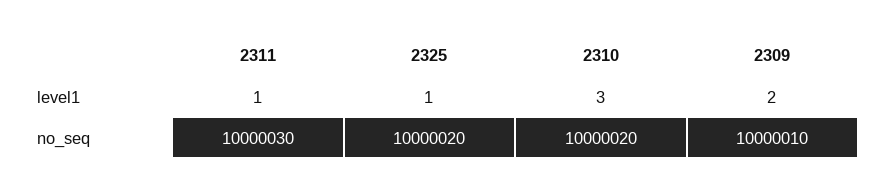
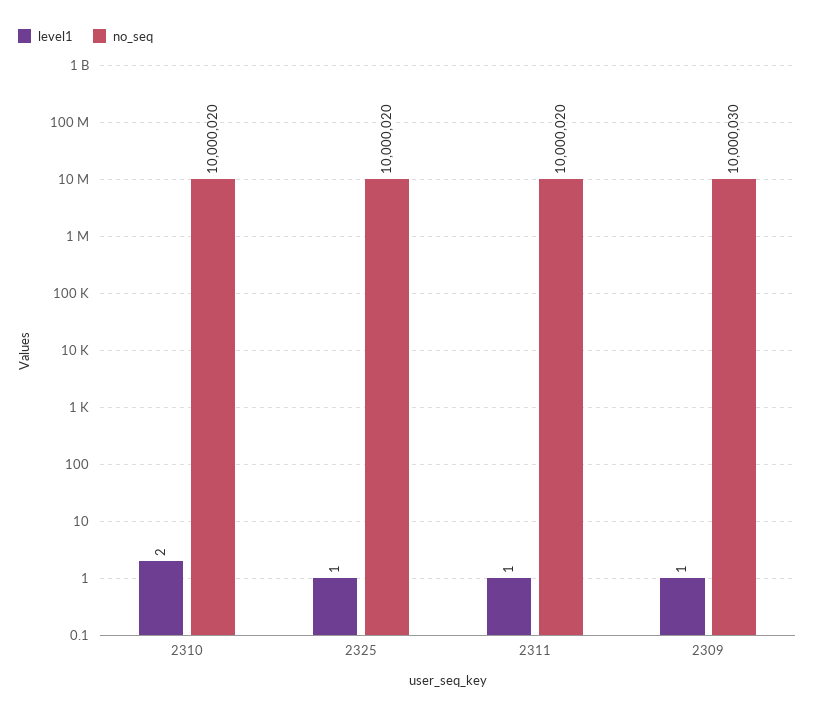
  {
    "level1": {
      "2311": 1,
      "2325": 1,
-     "2310": 3,
+     "2310": 2,
-     "2309": 2
+     "2309": 1
    },
    "no_seq": {
-     "2311": 10000030,
+     "2311": 10000020,
      "2325": 10000020,
      "2310": 10000020,
-     "2309": 10000010
+     "2309": 10000030
    }
  }

